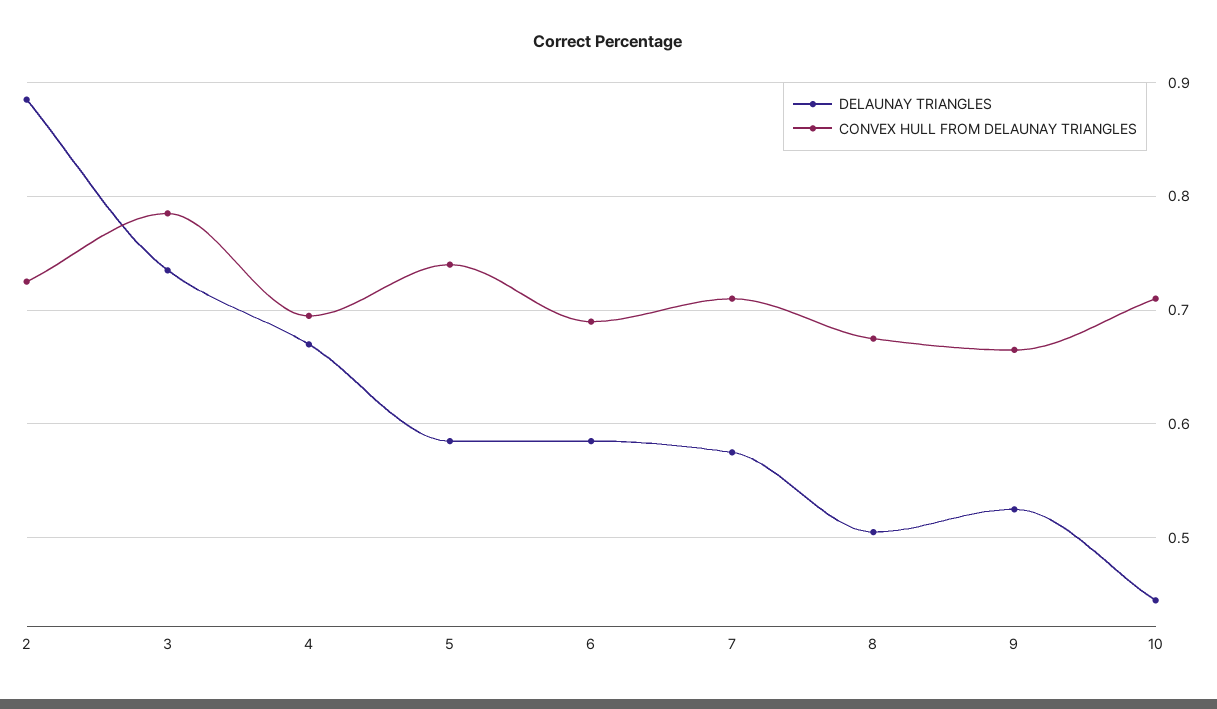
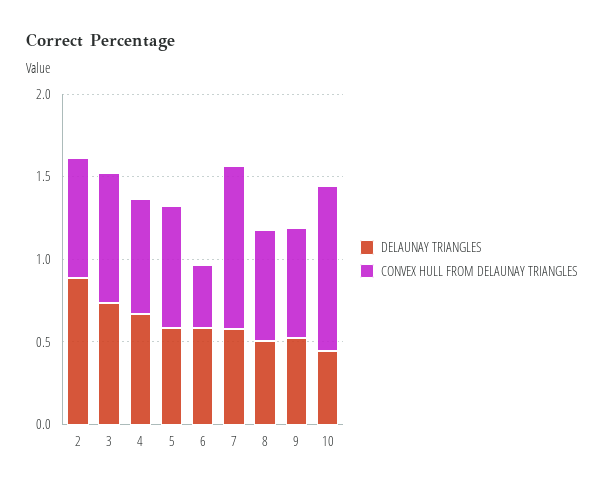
  {
    "DELAUNAY TRIANGLES": {
      "2": 0.89,
      "3": 0.74,
      "4": 0.67,
      "5": 0.59,
      "6": 0.59,
      "7": 0.58,
      "8": 0.51,
      "9": 0.53,
      "10": 0.45
    },
    "CONVEX HULL FROM DELAUNAY TRIANGLES": {
      "2": 0.73,
      "3": 0.79,
      "4": 0.7,
      "5": 0.74,
-     "6": 0.69,
+     "6": 0.4,
-     "7": 0.71,
+     "7": 1,
      "8": 0.68,
      "9": 0.67,
-     "10": 0.71
+     "10": 1
    }
  }

